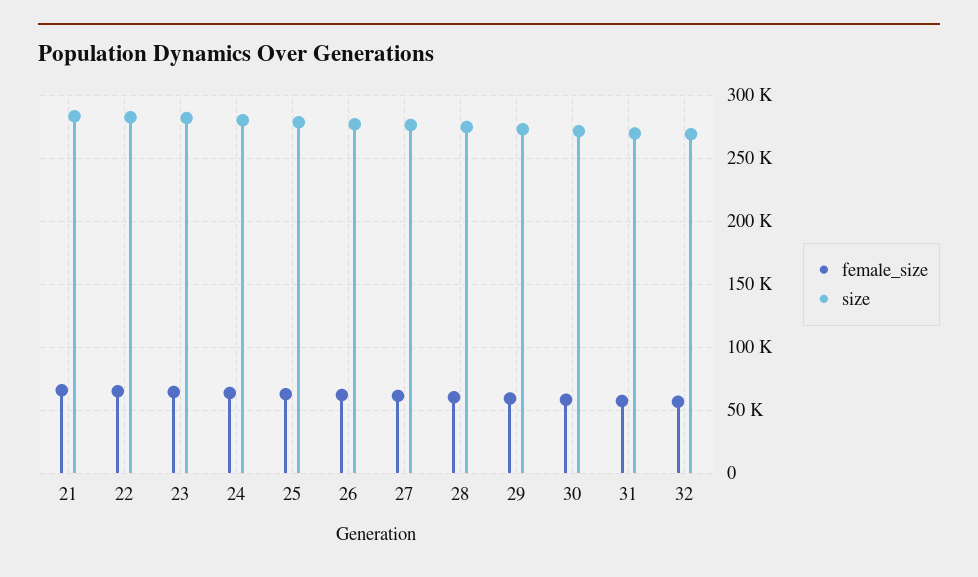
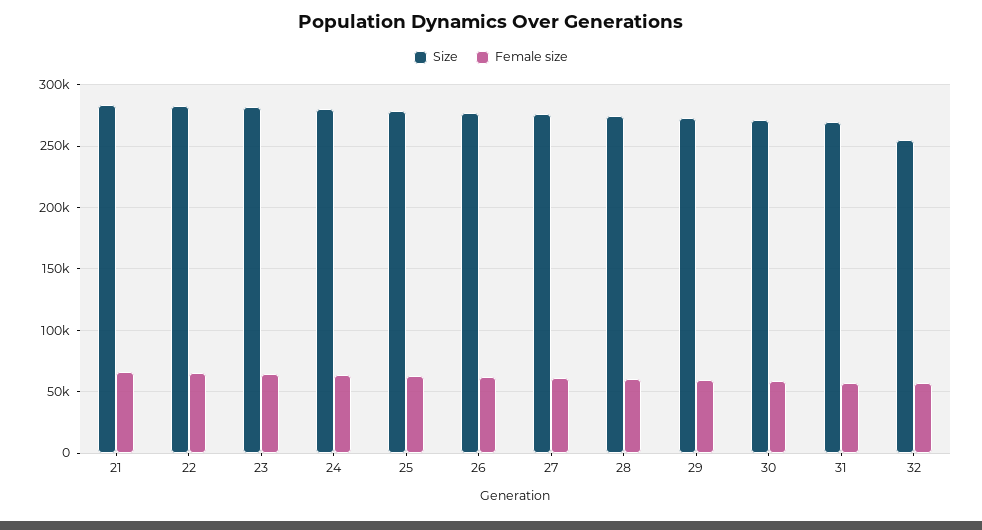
  {
    "female_size": {
      "21": 65000,
      "22": 65000,
      "23": 65000,
      "24": 65000,
      "25": 65000,
      "26": 60000,
      "27": 60000,
      "28": 60000,
      "29": 60000,
      "30": 60000,
      "31": 55000,
      "32": 55000
    },
    "size": {
      "21": 285000,
      "22": 285000,
      "23": 280000,
      "24": 280000,
      "25": 280000,
      "26": 275000,
      "27": 275000,
      "28": 275000,
      "29": 275000,
      "30": 270000,
      "31": 270000,
-     "32": 270000
+     "32": 255000
    }
  }

